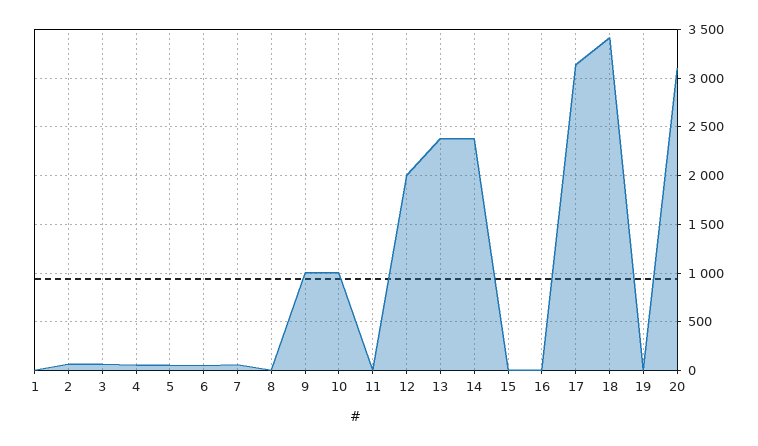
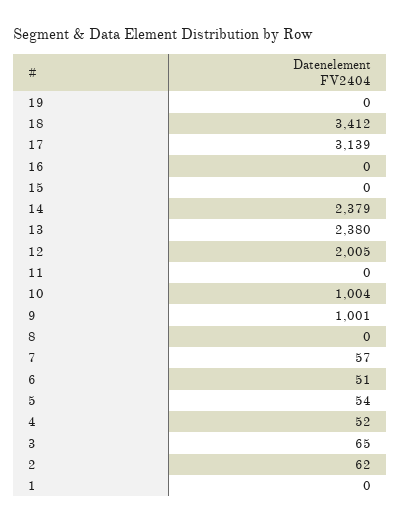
  {
    "1": 0,
    "2": 62,
    "3": 65,
    "4": 52,
    "5": 54,
    "6": 51,
    "7": 57,
    "8": 0,
    "9": 1001,
    "10": 1004,
    "11": 0,
    "12": 2005,
    "13": 2380,
    "14": 2379,
    "15": 0,
    "16": 0,
    "17": 3139,
    "18": 3412,
-   "19": 0,
+   "19": 0
-   "20": 3100
  }

